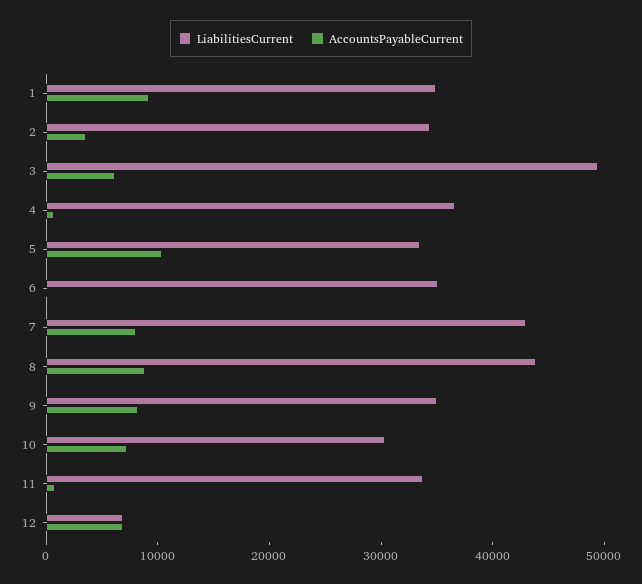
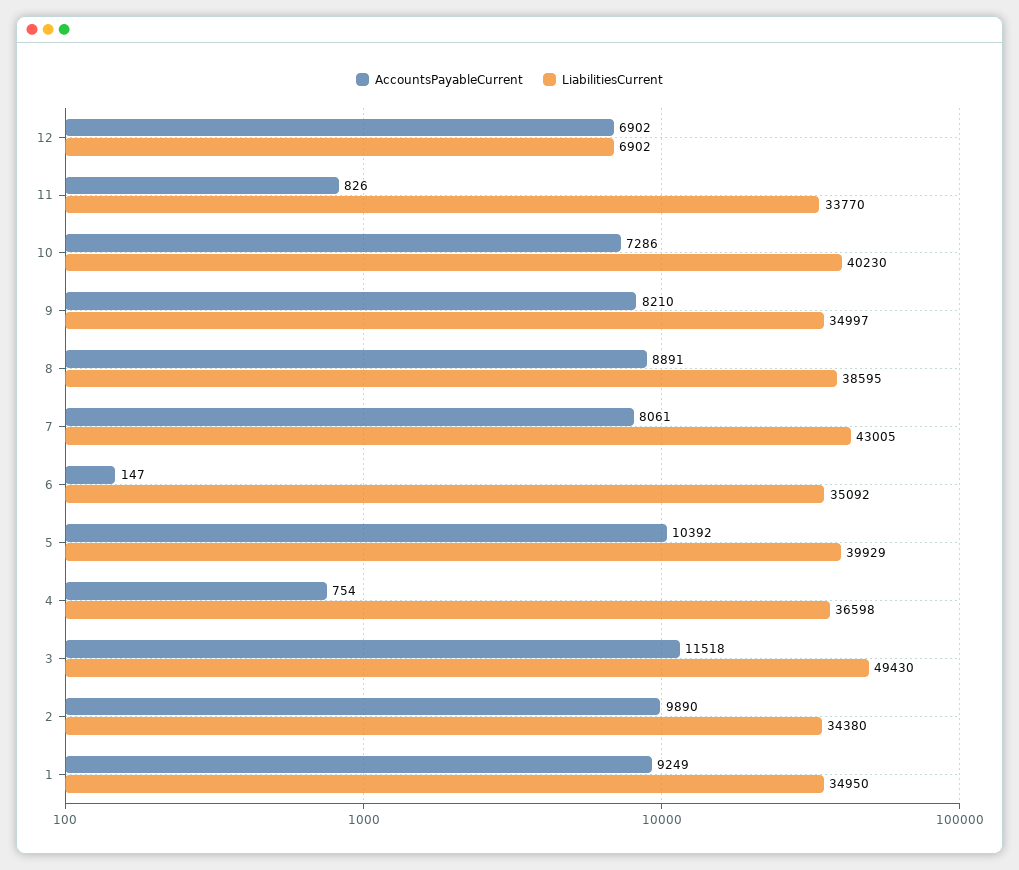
  {
    "LiabilitiesCurrent": {
      "1": 34950,
      "2": 34380,
      "3": 49430,
      "4": 36598,
-     "5": 34000,
+     "5": 39929,
      "6": 35092,
      "7": 43005,
-     "8": 44000,
+     "8": 38595,
      "9": 34997,
-     "10": 30000,
+     "10": 40230,
      "11": 33770,
      "12": 6902
    },
    "AccountsPayableCurrent": {
      "1": 9249,
-     "2": 4000,
+     "2": 9890,
-     "3": 6000,
+     "3": 11518,
      "4": 754,
      "5": 10392,
      "6": 147,
      "7": 8061,
      "8": 8891,
      "9": 8210,
      "10": 7286,
      "11": 826,
      "12": 6902
    }
  }

